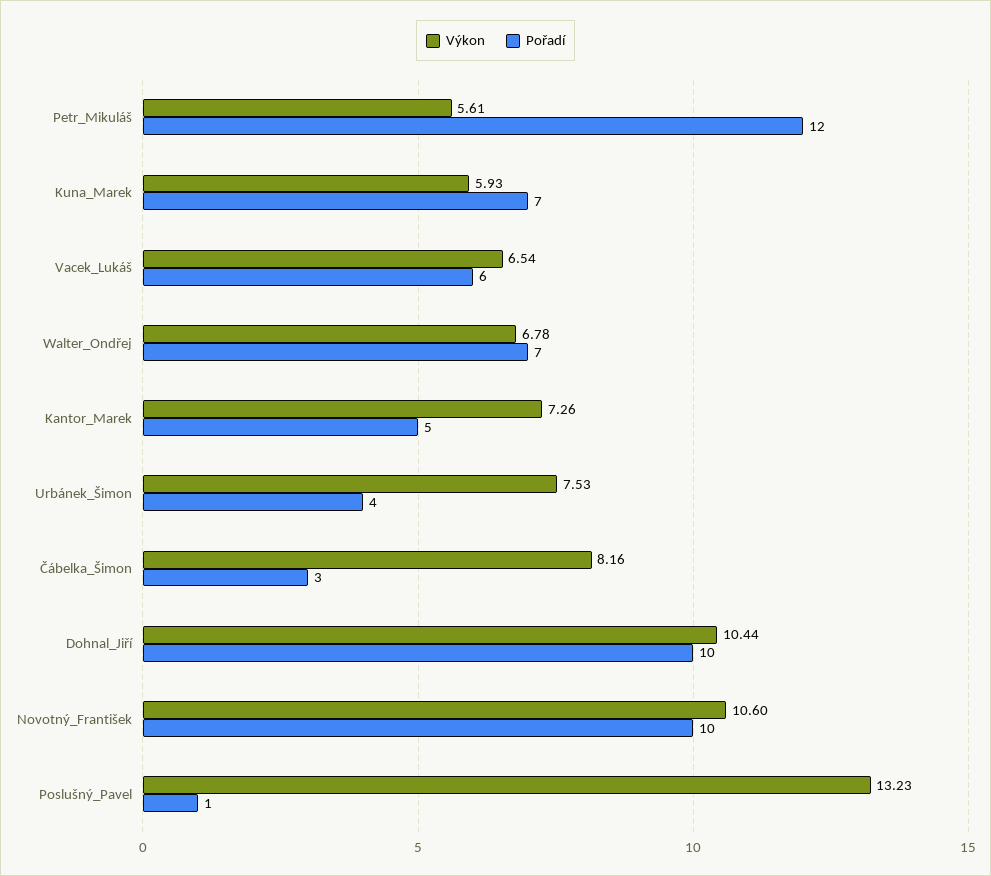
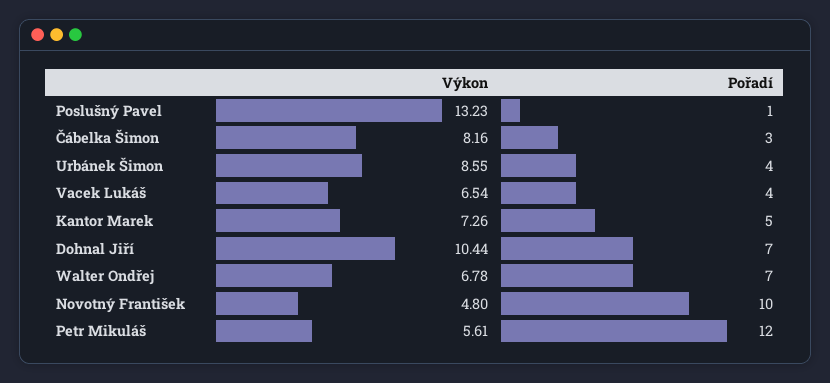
  {
    "Výkon": {
      "Petr_Mikuláš": 5.61,
-     "Kuna_Marek": 5.93,
      "Vacek_Lukáš": 6.54,
      "Walter_Ondřej": 6.78,
      "Kantor_Marek": 7.26,
-     "Urbánek_Šimon": 7.53,
+     "Urbánek_Šimon": 8.55,
      "Čábelka_Šimon": 8.16,
      "Dohnal_Jiří": 10.44,
-     "Novotný_František": 10.6,
+     "Novotný_František": 4.8,
      "Poslušný_Pavel": 13.23
    },
    "Pořadí": {
      "Petr_Mikuláš": 12,
-     "Kuna_Marek": 7,
-     "Vacek_Lukáš": 6,
+     "Vacek_Lukáš": 4,
      "Walter_Ondřej": 7,
      "Kantor_Marek": 5,
      "Urbánek_Šimon": 4,
      "Čábelka_Šimon": 3,
-     "Dohnal_Jiří": 10,
+     "Dohnal_Jiří": 7,
      "Novotný_František": 10,
      "Poslušný_Pavel": 1
    }
  }

